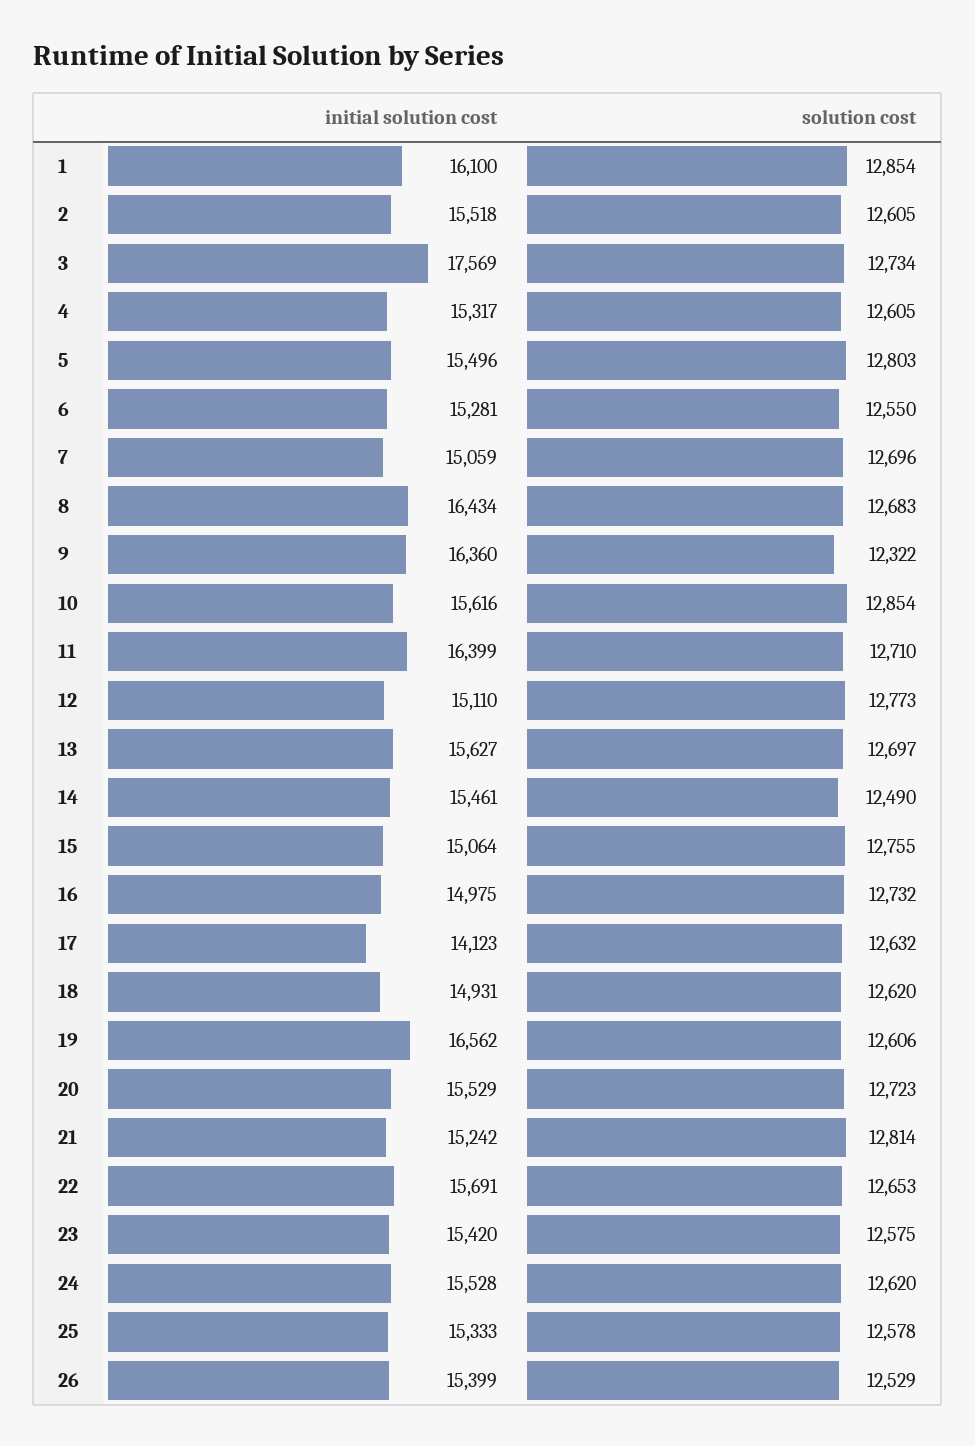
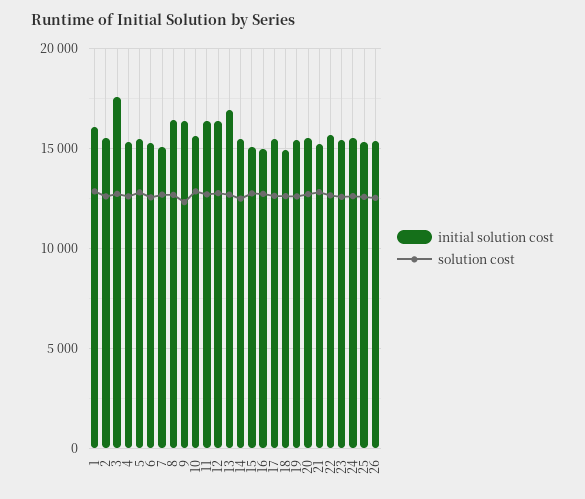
  {
    "initial solution cost": {
      "1": 16100,
      "2": 15518,
      "3": 17569,
      "4": 15317,
      "5": 15496,
      "6": 15281,
      "7": 15059,
      "8": 16434,
      "9": 16360,
      "10": 15616,
      "11": 16399,
-     "12": 15110,
+     "12": 16500,
-     "13": 15627,
+     "13": 17000,
      "14": 15461,
      "15": 15064,
      "16": 14975,
-     "17": 14123,
+     "17": 15500,
      "18": 14931,
-     "19": 16562,
+     "19": 15500,
      "20": 15529,
      "21": 15242,
      "22": 15691,
      "23": 15420,
      "24": 15528,
      "25": 15333,
      "26": 15399
    },
    "solution cost": {
      "1": 12854,
      "2": 12605,
      "3": 12734,
      "4": 12605,
      "5": 12803,
      "6": 12550,
      "7": 12696,
      "8": 12683,
      "9": 12322,
      "10": 12854,
      "11": 12710,
      "12": 12773,
      "13": 12697,
      "14": 12490,
      "15": 12755,
      "16": 12732,
      "17": 12632,
      "18": 12620,
      "19": 12606,
      "20": 12723,
      "21": 12814,
      "22": 12653,
      "23": 12575,
      "24": 12620,
      "25": 12578,
      "26": 12529
    }
  }

